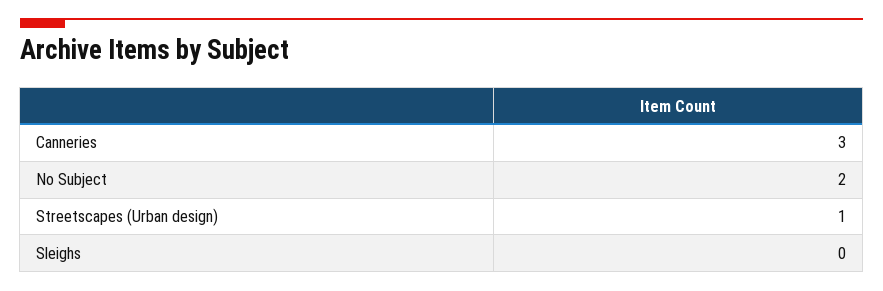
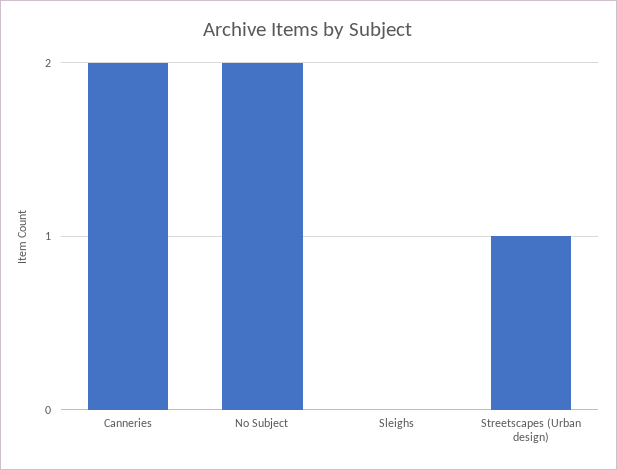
  {
-   "Canneries": 3,
+   "Canneries": 2,
    "No Subject": 2,
    "Streetscapes (Urban design)": 1,
    "Sleighs": 0
  }

